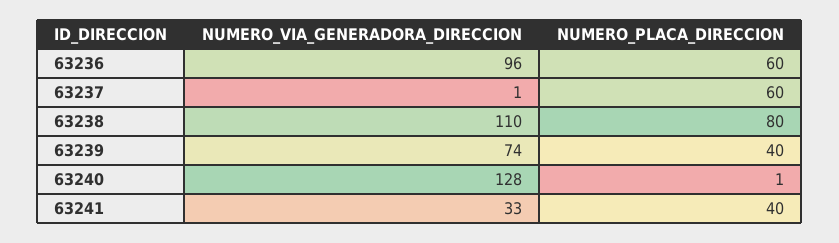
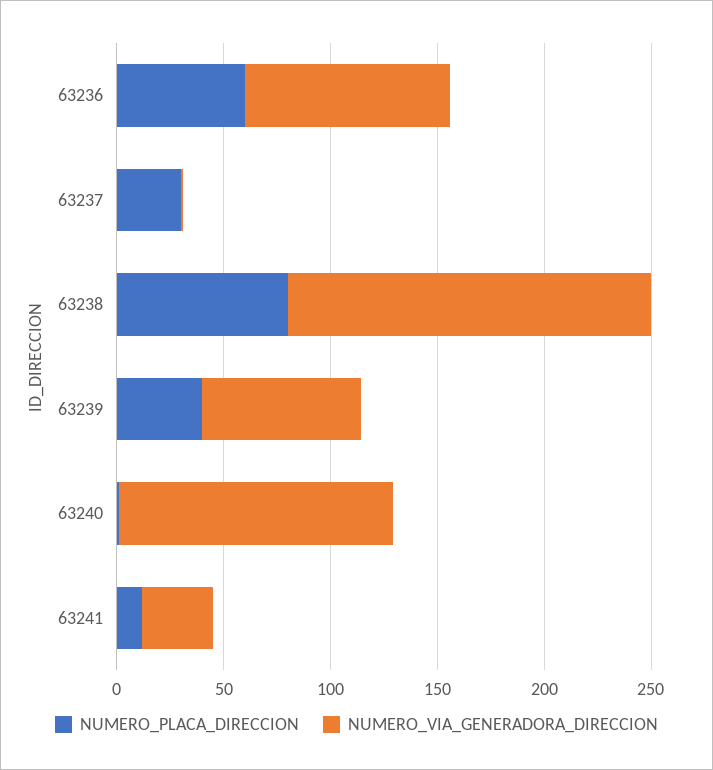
  {
    "NUMERO_VIA_GENERADORA_DIRECCION": {
      "63236": 96,
      "63237": 1,
-     "63238": 110,
+     "63238": 170,
      "63239": 74,
      "63240": 128,
      "63241": 33
    },
    "NUMERO_PLACA_DIRECCION": {
      "63236": 60,
-     "63237": 60,
+     "63237": 30,
      "63238": 80,
      "63239": 40,
      "63240": 1,
-     "63241": 40
+     "63241": 10
    }
  }

